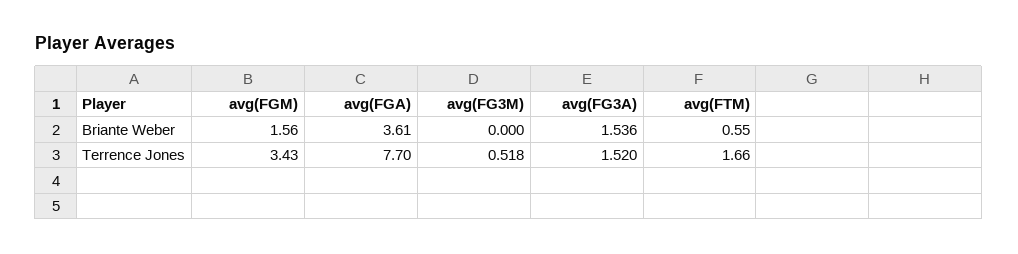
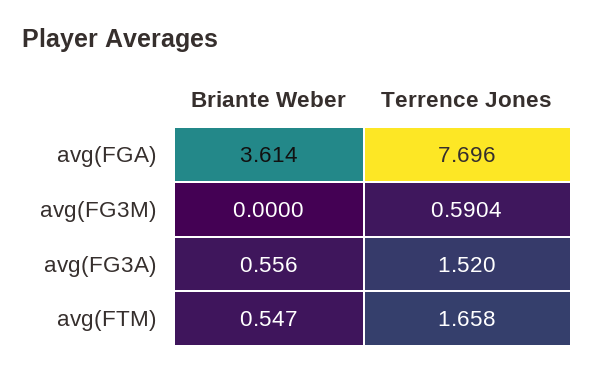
  {
-   "avg(FGM)": {
-     "Briante Weber": 1.56,
-     "Terrence Jones": 3.43
-   },
    "avg(FGA)": {
      "Briante Weber": 3.614,
      "Terrence Jones": 7.696
    },
    "avg(FG3M)": {
      "Briante Weber": 0,
-     "Terrence Jones": 0.518
+     "Terrence Jones": 0.5904
    },
    "avg(FG3A)": {
-     "Briante Weber": 1.536,
+     "Briante Weber": 0.556,
      "Terrence Jones": 1.52
    },
    "avg(FTM)": {
      "Briante Weber": 0.547,
      "Terrence Jones": 1.658
    }
  }

